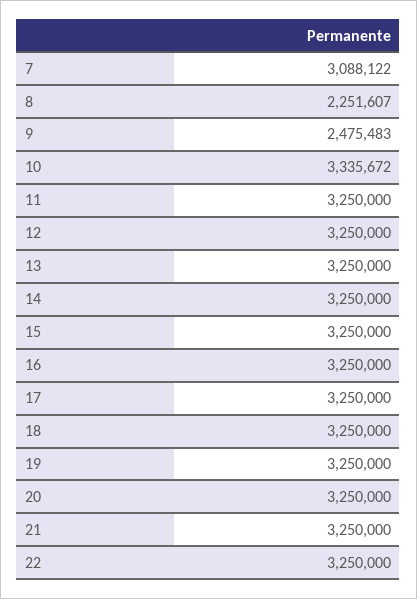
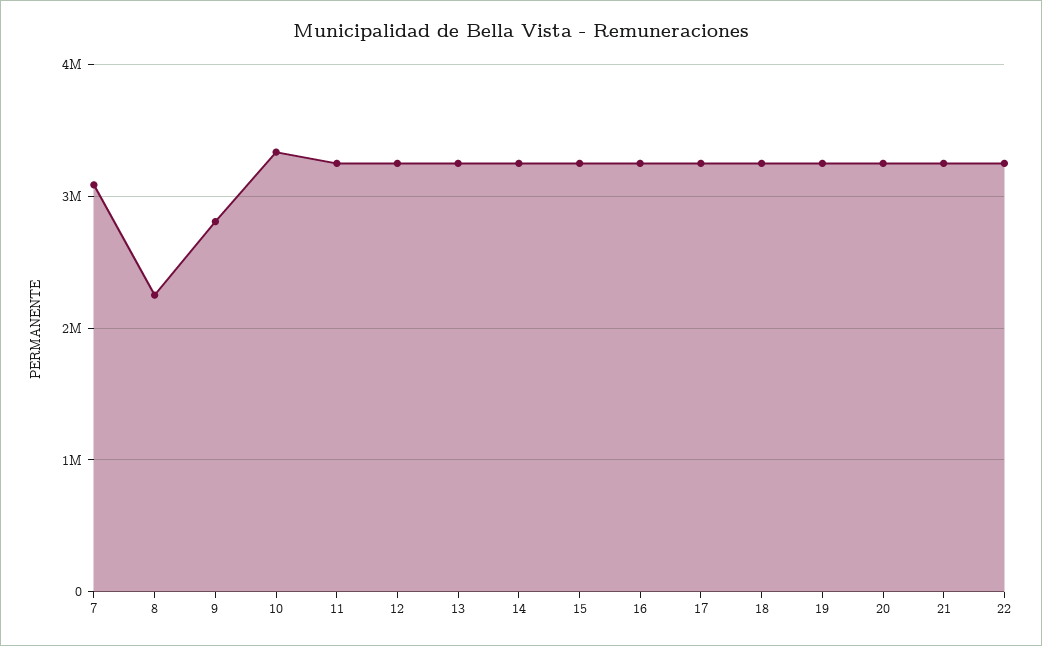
  {
    "7": 3088122,
    "8": 2251607,
-   "9": 2475483,
+   "9": 2800000,
    "10": 3335672,
    "11": 3250000,
    "12": 3250000,
    "13": 3250000,
    "14": 3250000,
    "15": 3250000,
    "16": 3250000,
    "17": 3250000,
    "18": 3250000,
    "19": 3250000,
    "20": 3250000,
    "21": 3250000,
    "22": 3250000
  }

